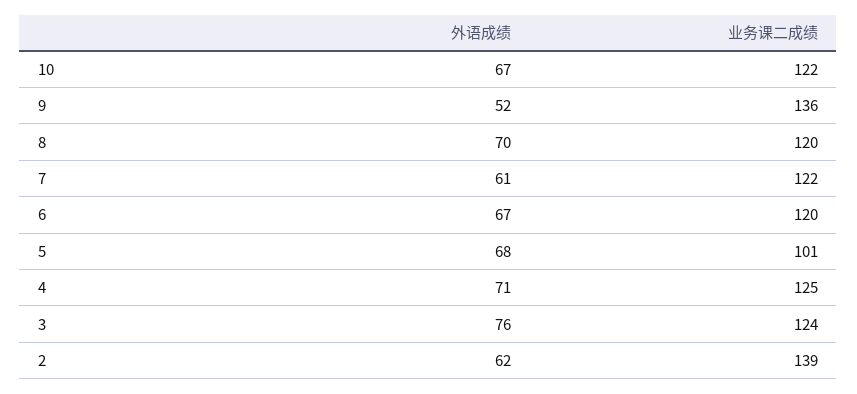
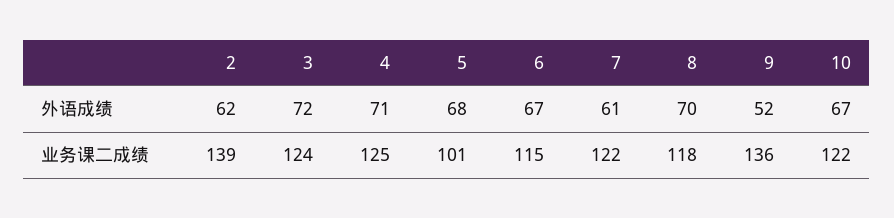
  {
    "外语成绩": {
      "10": 67,
      "9": 52,
      "8": 70,
      "7": 61,
      "6": 67,
      "5": 68,
      "4": 71,
-     "3": 76,
+     "3": 72,
      "2": 62
    },
    "业务课二成绩": {
      "10": 122,
      "9": 136,
-     "8": 120,
+     "8": 118,
      "7": 122,
-     "6": 120,
+     "6": 115,
      "5": 101,
      "4": 125,
      "3": 124,
      "2": 139
    }
  }

